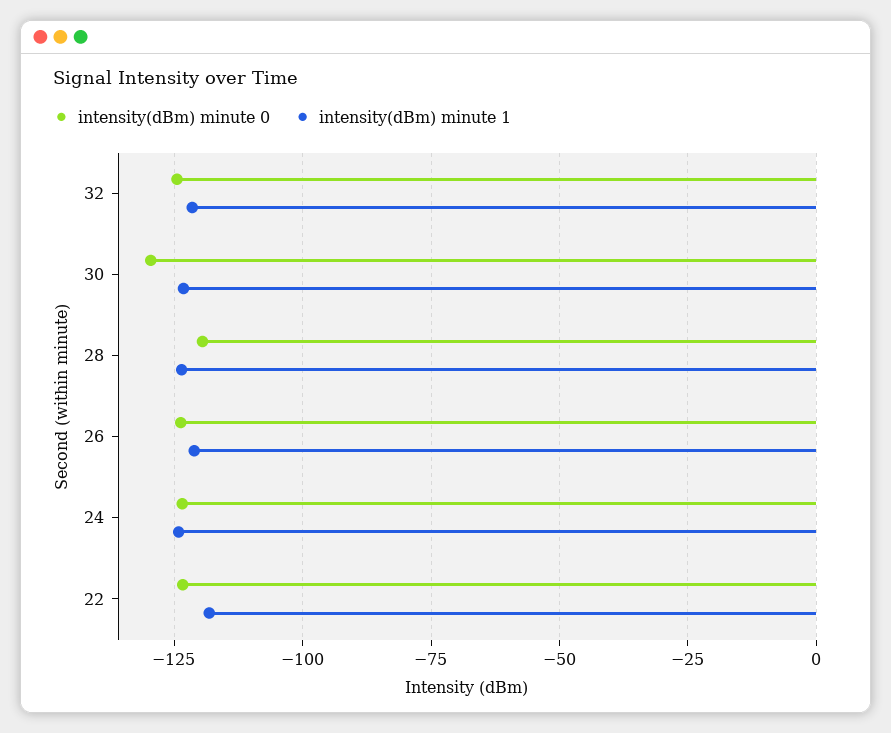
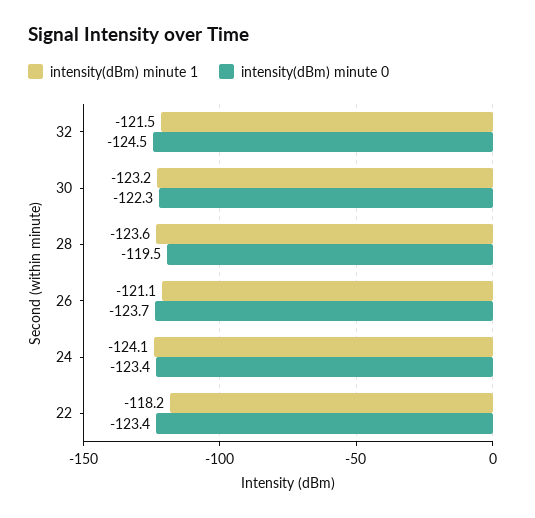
  {
    "intensity(dBm) minute 0": {
      "32": -124.5,
-     "30": -130,
+     "30": -122.3,
      "28": -119.5,
      "26": -123.7,
      "24": -123.4,
      "22": -123.4
    },
    "intensity(dBm) minute 1": {
      "32": -121.5,
      "30": -123.2,
      "28": -123.6,
      "26": -121.1,
      "24": -124.1,
      "22": -118.2
    }
  }

